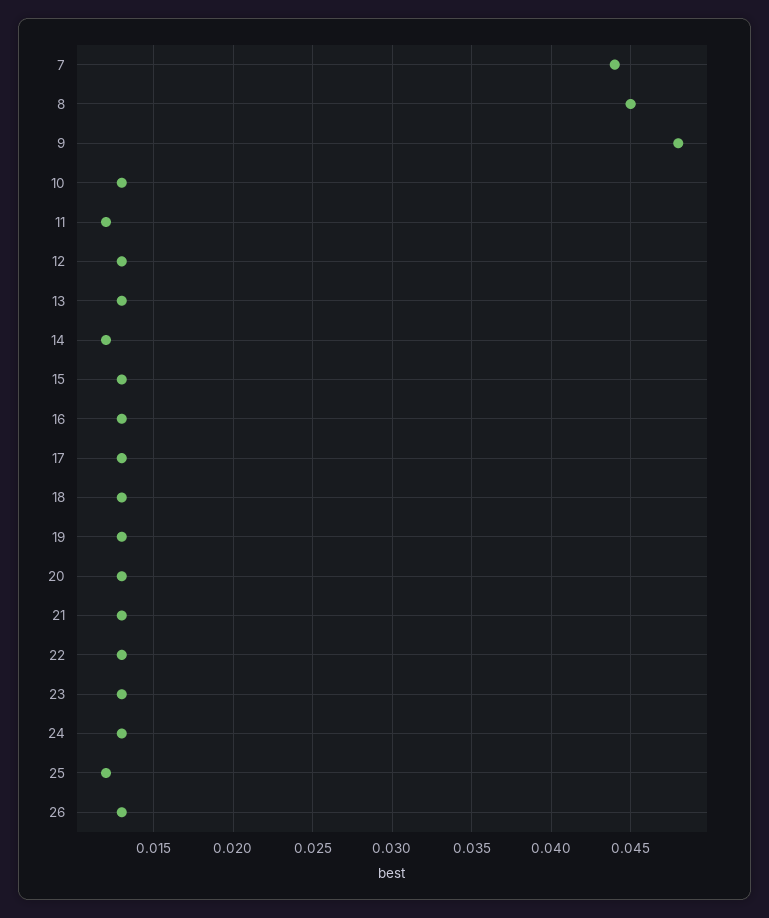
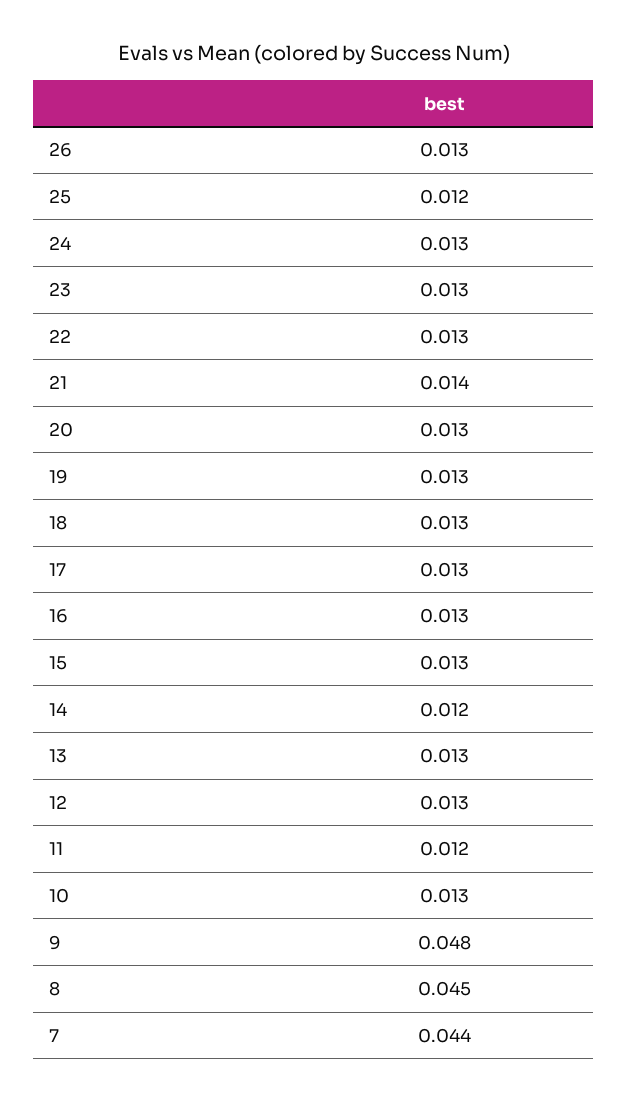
  {
    "7": 0.044,
    "8": 0.045,
    "9": 0.048,
    "10": 0.013,
    "11": 0.012,
    "12": 0.013,
    "13": 0.013,
    "14": 0.012,
    "15": 0.013,
    "16": 0.013,
    "17": 0.013,
    "18": 0.013,
    "19": 0.013,
    "20": 0.013,
-   "21": 0.013,
+   "21": 0.014,
    "22": 0.013,
    "23": 0.013,
    "24": 0.013,
    "25": 0.012,
    "26": 0.013
  }

